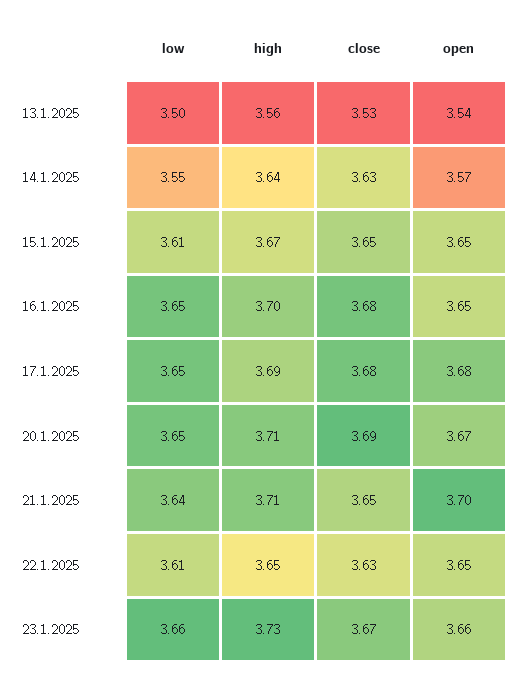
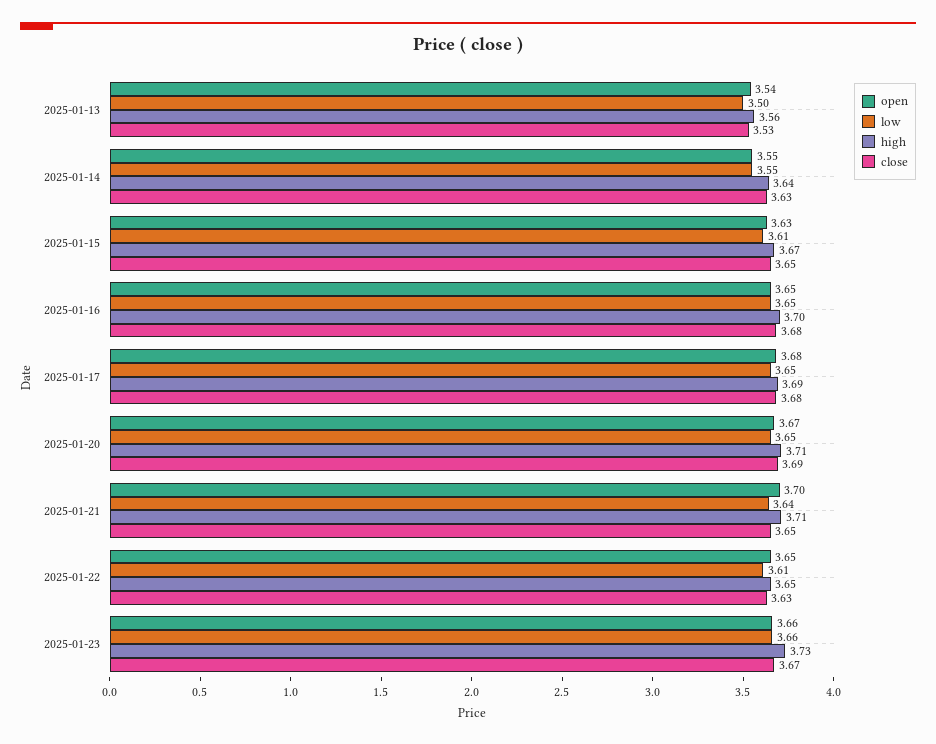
  {
    "low": {
      "13.1.2025": 3.5,
      "14.1.2025": 3.55,
      "15.1.2025": 3.61,
      "16.1.2025": 3.65,
      "17.1.2025": 3.65,
      "20.1.2025": 3.65,
      "21.1.2025": 3.64,
      "22.1.2025": 3.61,
      "23.1.2025": 3.66
    },
    "high": {
      "13.1.2025": 3.56,
      "14.1.2025": 3.64,
      "15.1.2025": 3.67,
      "16.1.2025": 3.7,
      "17.1.2025": 3.69,
      "20.1.2025": 3.71,
      "21.1.2025": 3.71,
      "22.1.2025": 3.65,
      "23.1.2025": 3.73
    },
    "close": {
      "13.1.2025": 3.53,
      "14.1.2025": 3.63,
      "15.1.2025": 3.65,
      "16.1.2025": 3.68,
      "17.1.2025": 3.68,
      "20.1.2025": 3.69,
      "21.1.2025": 3.65,
      "22.1.2025": 3.63,
      "23.1.2025": 3.67
    },
    "open": {
      "13.1.2025": 3.54,
-     "14.1.2025": 3.57,
+     "14.1.2025": 3.55,
-     "15.1.2025": 3.65,
+     "15.1.2025": 3.63,
      "16.1.2025": 3.65,
      "17.1.2025": 3.68,
      "20.1.2025": 3.67,
      "21.1.2025": 3.7,
      "22.1.2025": 3.65,
      "23.1.2025": 3.66
    }
  }

